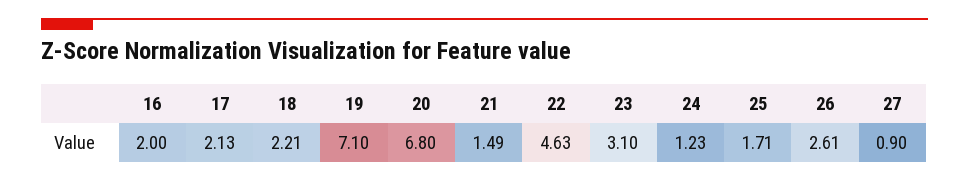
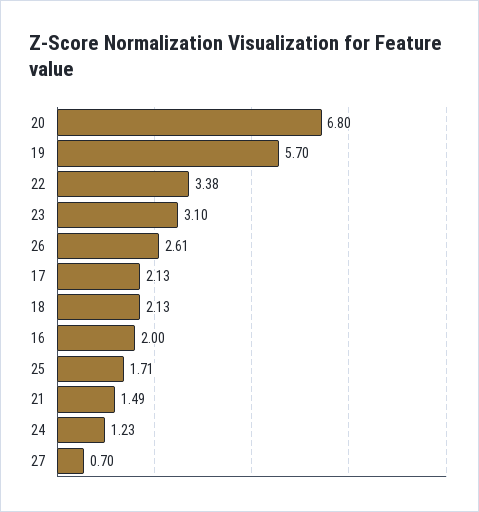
  {
    "16": 2,
    "17": 2.13,
-   "18": 2.21,
+   "18": 2.13,
-   "19": 7.1,
+   "19": 5.7,
    "20": 6.8,
    "21": 1.49,
-   "22": 4.63,
+   "22": 3.38,
    "23": 3.1,
    "24": 1.23,
    "25": 1.71,
    "26": 2.61,
-   "27": 0.9
+   "27": 0.7
  }

